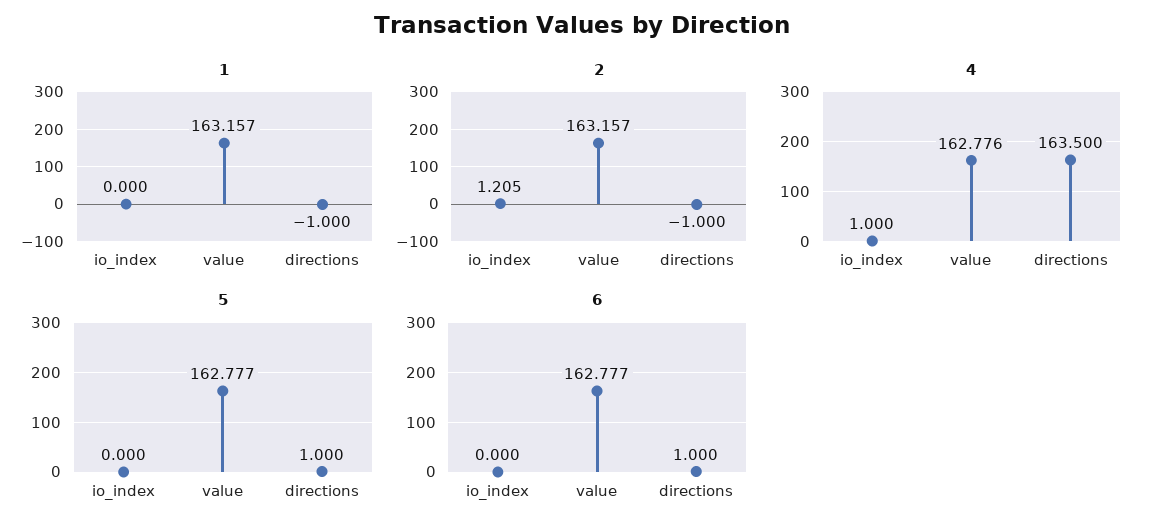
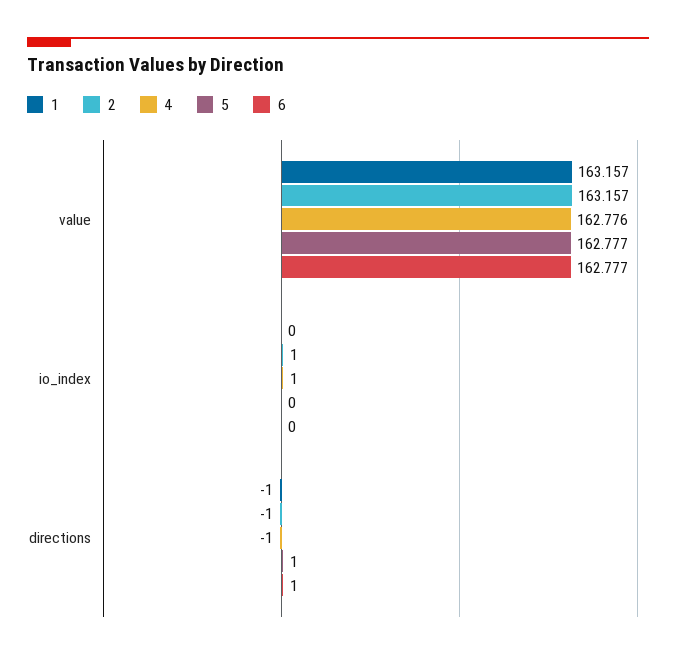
  {
    "1": {
      "io_index": 0,
      "value": 163.157,
      "directions": -1
    },
    "2": {
-     "io_index": 1.205,
+     "io_index": 1,
      "value": 163.157,
      "directions": -1
    },
    "4": {
      "io_index": 1,
      "value": 162.776,
-     "directions": 163.5
+     "directions": -1
    },
    "5": {
      "io_index": 0,
      "value": 162.777,
      "directions": 1
    },
    "6": {
      "io_index": 0,
      "value": 162.777,
      "directions": 1
    }
  }

